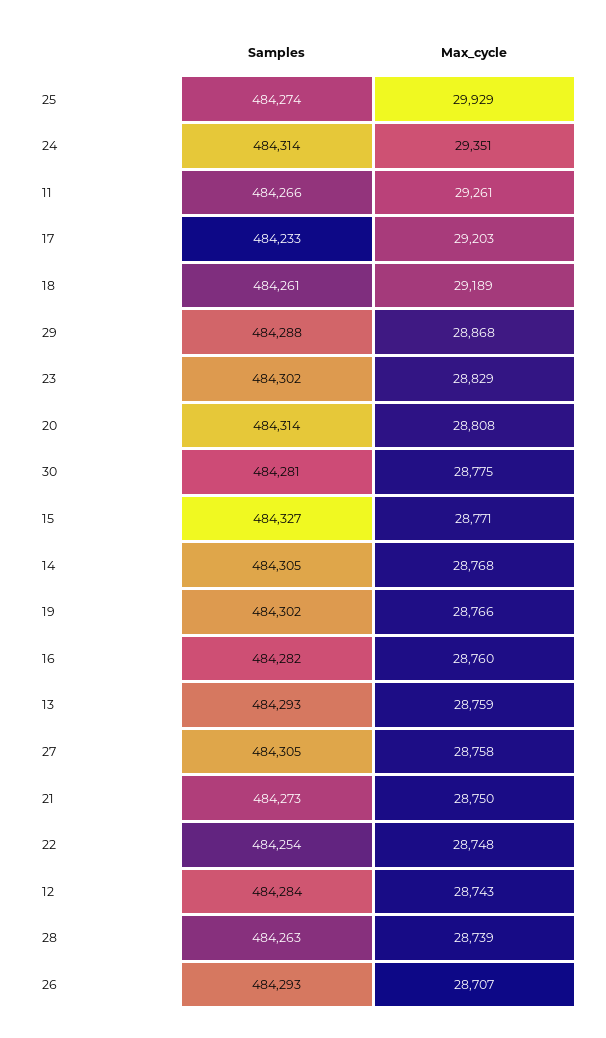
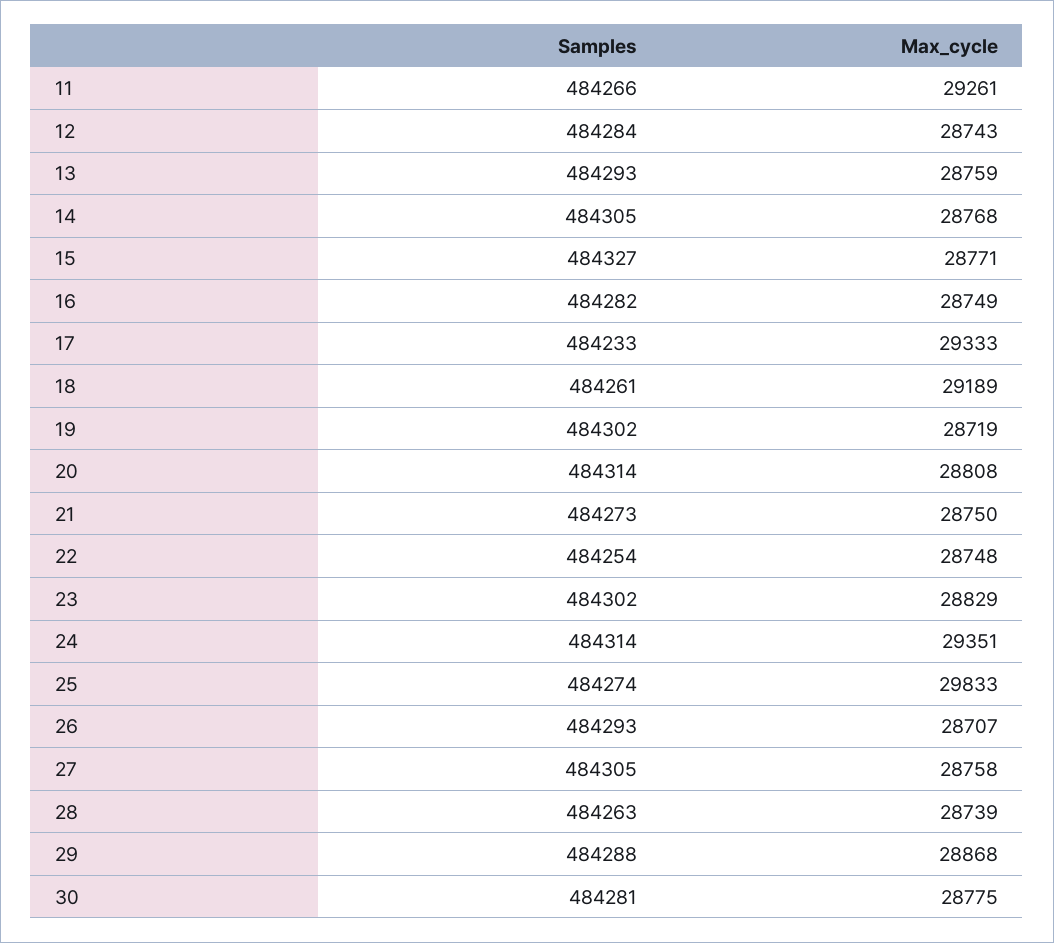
  {
    "Samples": {
      "25": 484274,
      "24": 484314,
      "11": 484266,
      "17": 484233,
      "18": 484261,
      "29": 484288,
      "23": 484302,
      "20": 484314,
      "30": 484281,
      "15": 484327,
      "14": 484305,
      "19": 484302,
      "16": 484282,
      "13": 484293,
      "27": 484305,
      "21": 484273,
      "22": 484254,
      "12": 484284,
      "28": 484263,
      "26": 484293
    },
    "Max_cycle": {
-     "25": 29929,
+     "25": 29833,
      "24": 29351,
      "11": 29261,
-     "17": 29203,
+     "17": 29333,
      "18": 29189,
      "29": 28868,
      "23": 28829,
      "20": 28808,
      "30": 28775,
      "15": 28771,
      "14": 28768,
-     "19": 28766,
+     "19": 28719,
-     "16": 28760,
+     "16": 28749,
      "13": 28759,
      "27": 28758,
      "21": 28750,
      "22": 28748,
      "12": 28743,
      "28": 28739,
      "26": 28707
    }
  }

